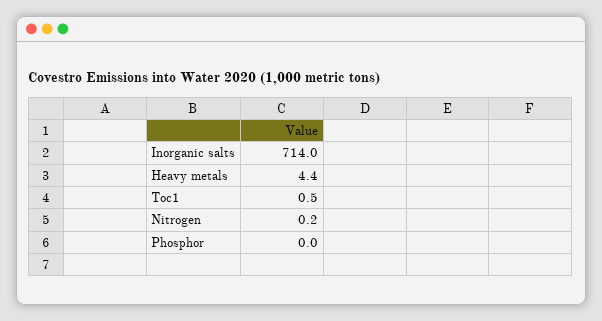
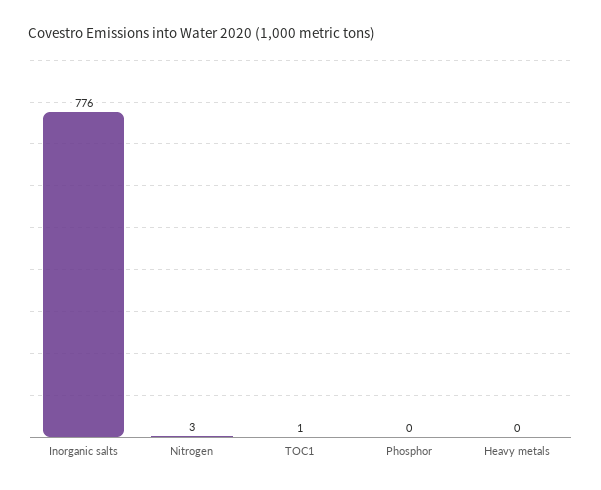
  {
-   "Inorganic salts": 714,
+   "Inorganic salts": 776,
-   "Heavy metals": 4.4,
+   "Heavy metals": 0,
    "Toc1": 0.5,
-   "Nitrogen": 0.2,
+   "Nitrogen": 3,
    "Phosphor": 0
  }

